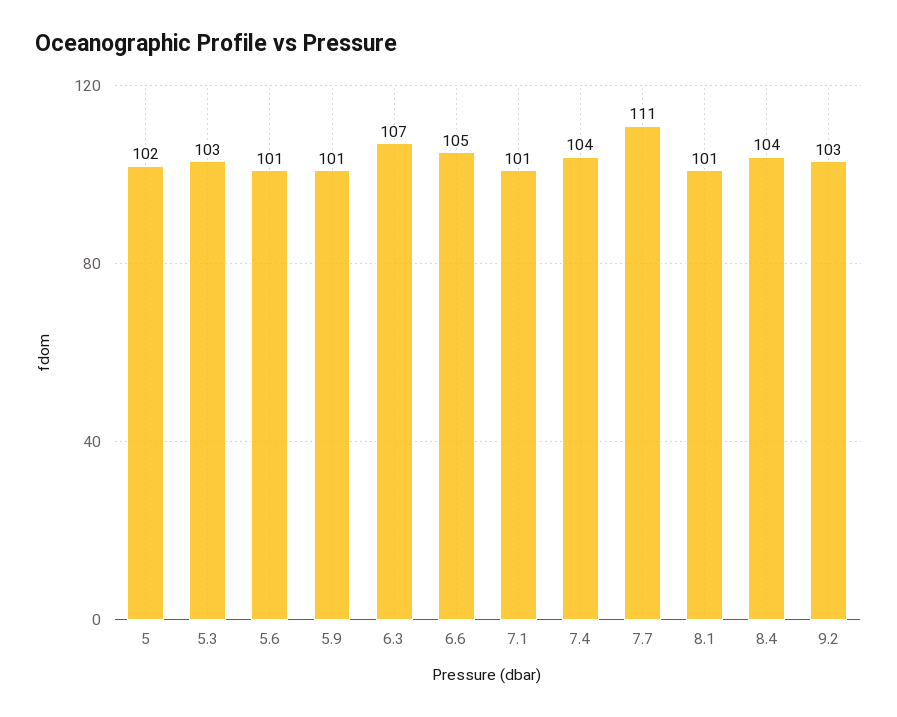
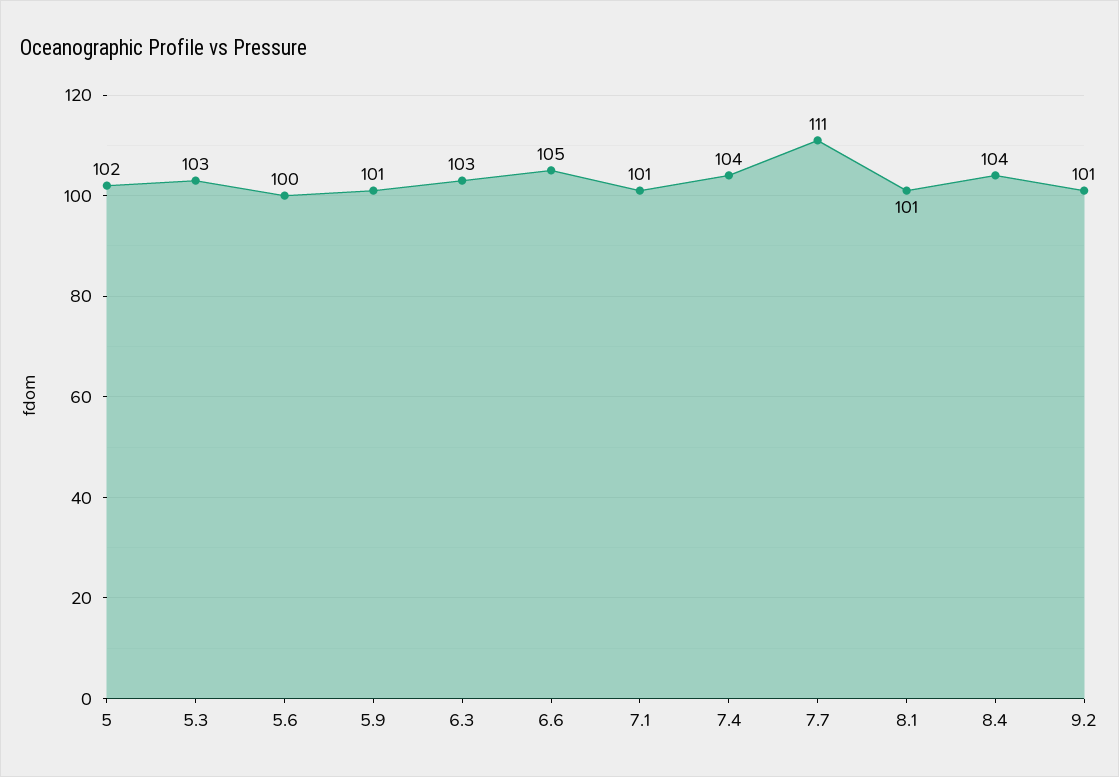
  {
    "5": 102,
    "5.3": 103,
-   "5.6": 101,
+   "5.6": 100,
    "5.9": 101,
-   "6.3": 107,
+   "6.3": 103,
    "6.6": 105,
    "7.1": 101,
    "7.4": 104,
    "7.7": 111,
    "8.1": 101,
    "8.4": 104,
-   "9.2": 103
+   "9.2": 101
  }

